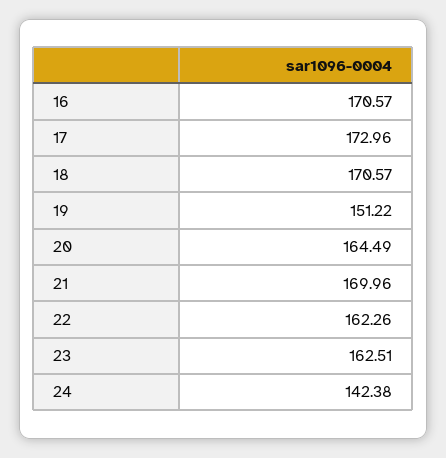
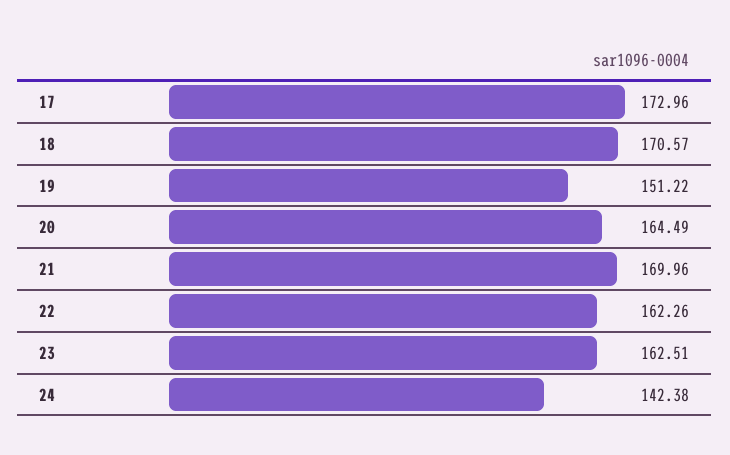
  {
-   "16": 170.57,
    "17": 172.96,
    "18": 170.57,
    "19": 151.22,
    "20": 164.49,
    "21": 169.96,
    "22": 162.26,
    "23": 162.51,
    "24": 142.38
  }

